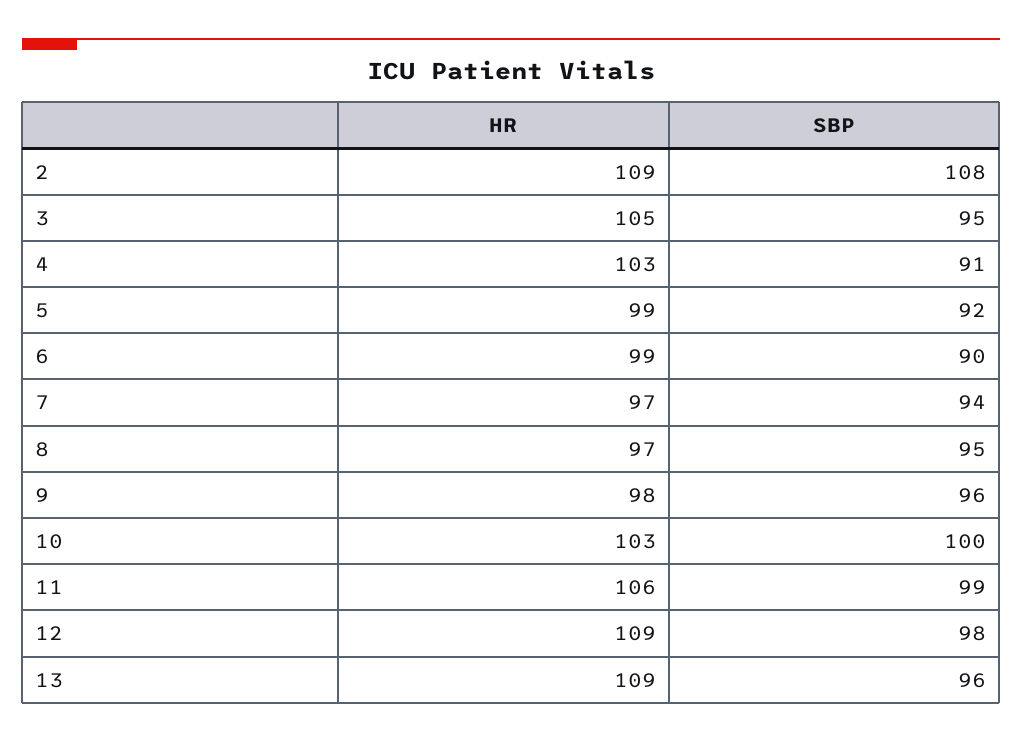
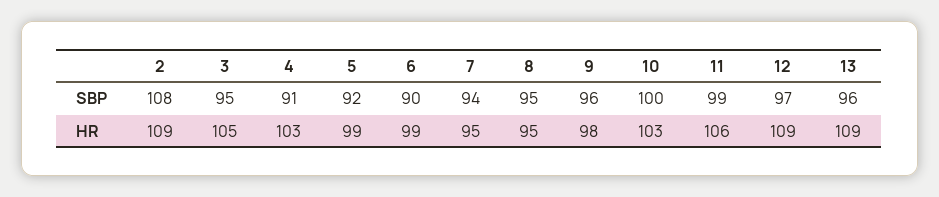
  {
    "HR": {
      "2": 109,
      "3": 105,
      "4": 103,
      "5": 99,
      "6": 99,
-     "7": 97,
+     "7": 95,
-     "8": 97,
+     "8": 95,
      "9": 98,
      "10": 103,
      "11": 106,
      "12": 109,
      "13": 109
    },
    "SBP": {
      "2": 108,
      "3": 95,
      "4": 91,
      "5": 92,
      "6": 90,
      "7": 94,
      "8": 95,
      "9": 96,
      "10": 100,
      "11": 99,
-     "12": 98,
+     "12": 97,
      "13": 96
    }
  }

